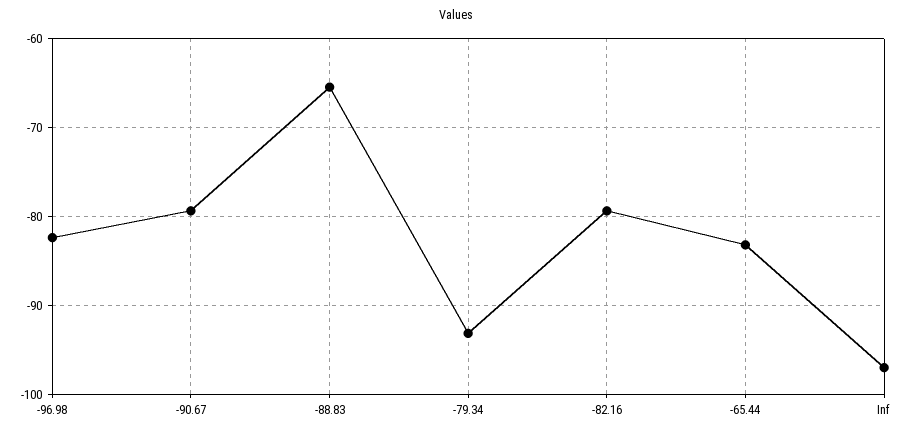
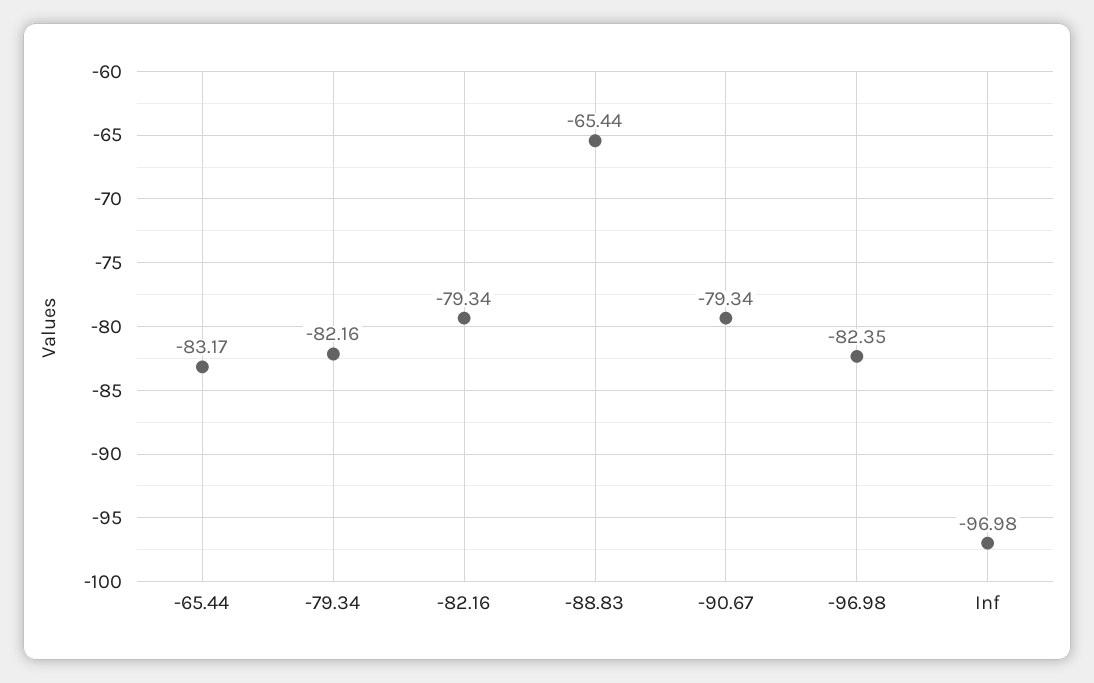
  {
    "-96.98": -82.35,
    "-90.67": -79.34,
    "-88.83": -65.44,
-   "-79.34": -93,
+   "-79.34": -82.16,
    "-82.16": -79.34,
    "-65.44": -83.17,
    "Inf": -96.98
  }

